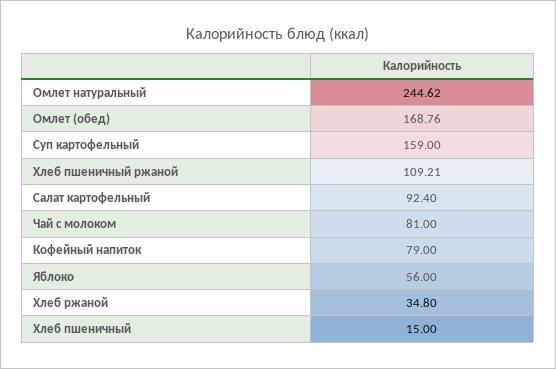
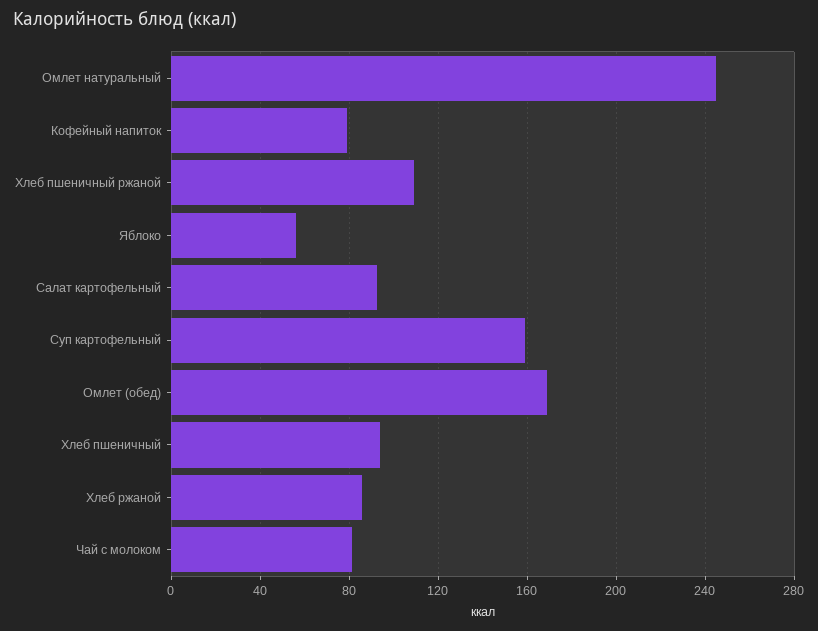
  {
    "Омлет натуральный": 244.62,
    "Омлет (обед)": 168.76,
    "Суп картофельный": 159,
    "Хлеб пшеничный ржаной": 109.21,
    "Салат картофельный": 92.4,
    "Чай с молоком": 81,
    "Кофейный напиток": 79,
    "Яблоко": 56,
-   "Хлеб ржаной": 34.8,
+   "Хлеб ржаной": 85,
-   "Хлеб пшеничный": 15
+   "Хлеб пшеничный": 95
  }

